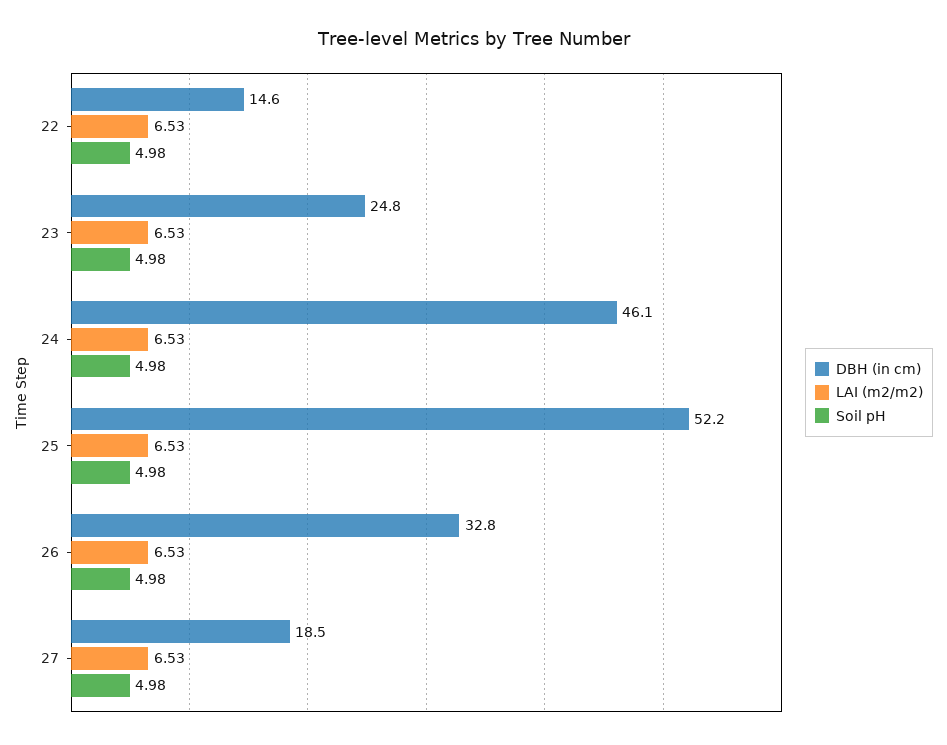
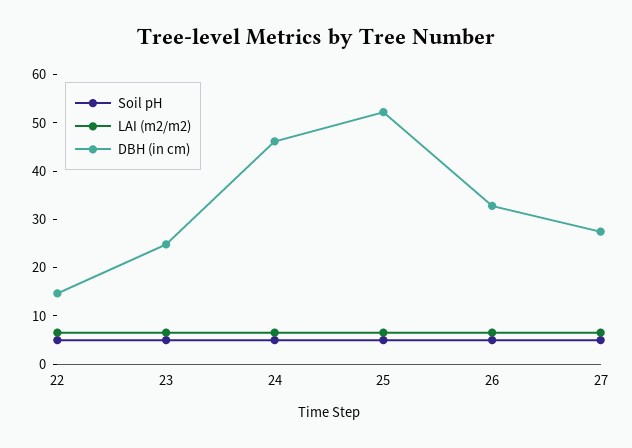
  {
    "DBH (in cm)": {
      "22": 14.6,
      "23": 24.8,
      "24": 46.1,
      "25": 52.2,
      "26": 32.8,
-     "27": 18.5
+     "27": 28
    },
    "LAI (m2/m2)": {
      "22": 6.53,
      "23": 6.53,
      "24": 6.53,
      "25": 6.53,
      "26": 6.53,
      "27": 6.53
    },
    "Soil pH": {
      "22": 4.98,
      "23": 4.98,
      "24": 4.98,
      "25": 4.98,
      "26": 4.98,
      "27": 4.98
    }
  }

